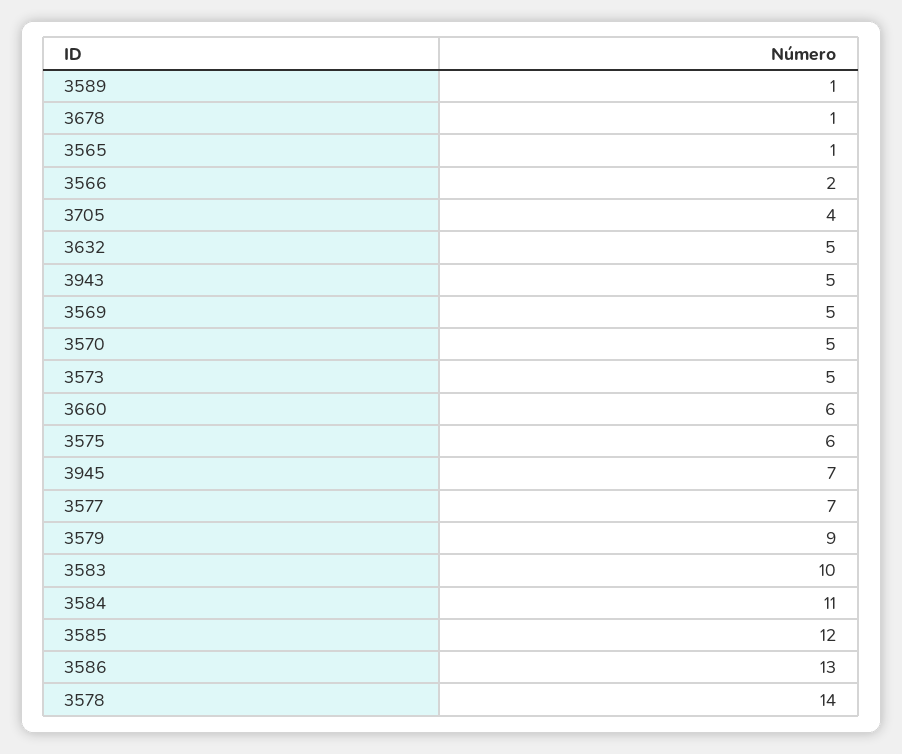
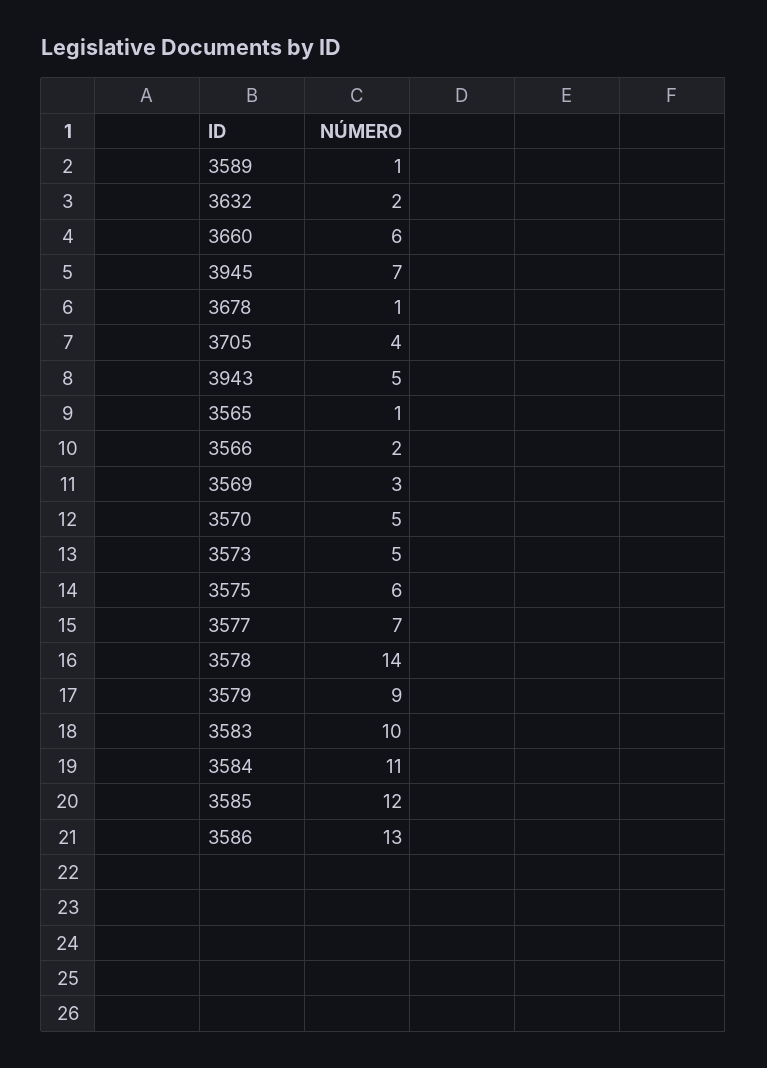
  {
    "3589": 1,
    "3678": 1,
    "3565": 1,
    "3566": 2,
    "3705": 4,
-   "3632": 5,
+   "3632": 2,
    "3943": 5,
-   "3569": 5,
+   "3569": 3,
    "3570": 5,
    "3573": 5,
    "3660": 6,
    "3575": 6,
    "3945": 7,
    "3577": 7,
    "3579": 9,
    "3583": 10,
    "3584": 11,
    "3585": 12,
    "3586": 13,
    "3578": 14
  }

